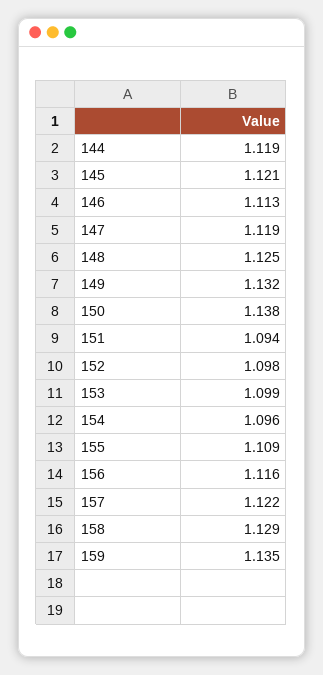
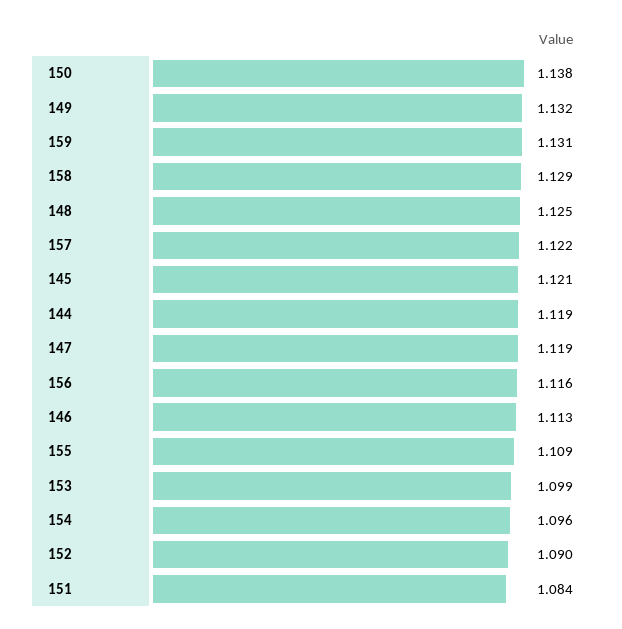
  {
    "144": 1.119,
    "145": 1.121,
    "146": 1.113,
    "147": 1.119,
    "148": 1.125,
    "149": 1.132,
    "150": 1.138,
-   "151": 1.094,
+   "151": 1.084,
-   "152": 1.098,
+   "152": 1.09,
    "153": 1.099,
    "154": 1.096,
    "155": 1.109,
    "156": 1.116,
    "157": 1.122,
    "158": 1.129,
-   "159": 1.135
+   "159": 1.131
  }

